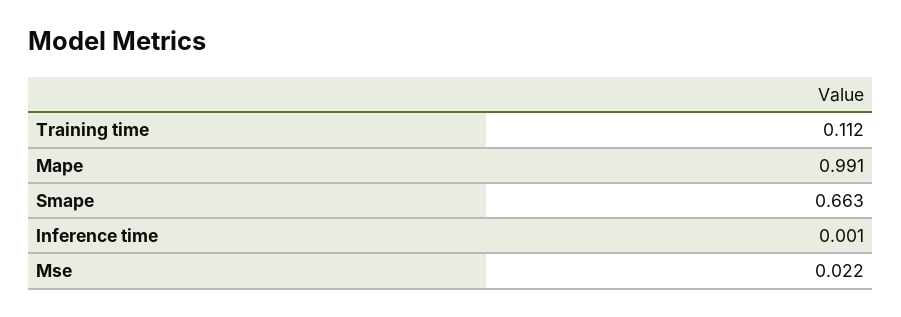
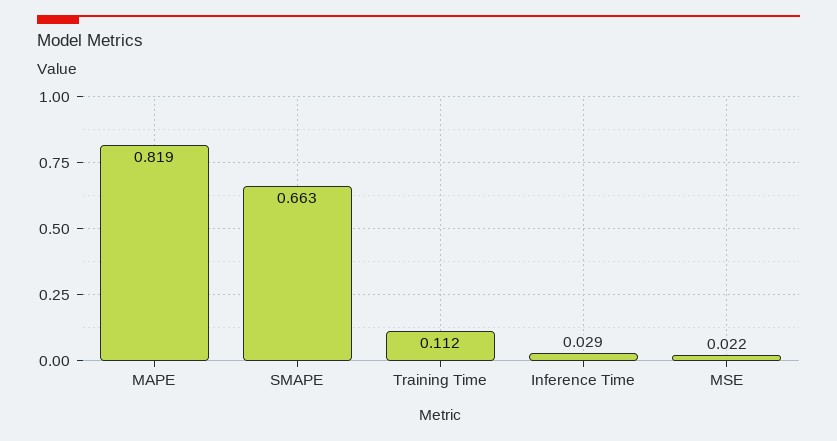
  {
    "Training time": 0.112,
-   "Mape": 0.991,
+   "Mape": 0.819,
    "Smape": 0.663,
-   "Inference time": 0.001,
+   "Inference time": 0.029,
    "Mse": 0.022
  }

